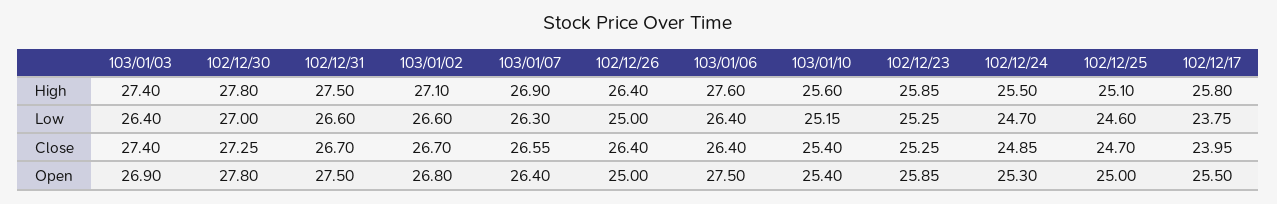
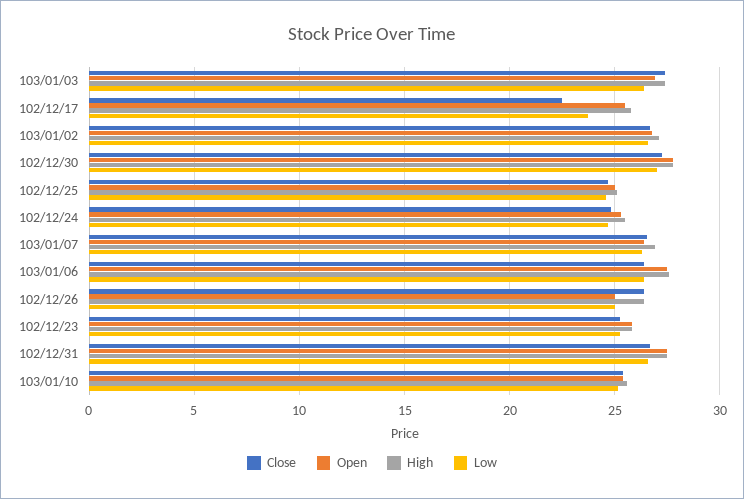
  {
    "High": {
      "103/01/03": 27.4,
      "102/12/30": 27.8,
      "102/12/31": 27.5,
      "103/01/02": 27.1,
      "103/01/07": 26.9,
      "102/12/26": 26.4,
      "103/01/06": 27.6,
      "103/01/10": 25.6,
      "102/12/23": 25.85,
      "102/12/24": 25.5,
      "102/12/25": 25.1,
      "102/12/17": 25.8
    },
    "Low": {
      "103/01/03": 26.4,
      "102/12/30": 27,
      "102/12/31": 26.6,
      "103/01/02": 26.6,
      "103/01/07": 26.3,
      "102/12/26": 25,
      "103/01/06": 26.4,
      "103/01/10": 25.15,
      "102/12/23": 25.25,
      "102/12/24": 24.7,
      "102/12/25": 24.6,
      "102/12/17": 23.75
    },
    "Close": {
      "103/01/03": 27.4,
      "102/12/30": 27.25,
      "102/12/31": 26.7,
      "103/01/02": 26.7,
      "103/01/07": 26.55,
      "102/12/26": 26.4,
      "103/01/06": 26.4,
      "103/01/10": 25.4,
      "102/12/23": 25.25,
      "102/12/24": 24.85,
      "102/12/25": 24.7,
-     "102/12/17": 23.95
+     "102/12/17": 22.5
    },
    "Open": {
      "103/01/03": 26.9,
      "102/12/30": 27.8,
      "102/12/31": 27.5,
      "103/01/02": 26.8,
      "103/01/07": 26.4,
      "102/12/26": 25,
      "103/01/06": 27.5,
      "103/01/10": 25.4,
      "102/12/23": 25.85,
      "102/12/24": 25.3,
      "102/12/25": 25,
      "102/12/17": 25.5
    }
  }

